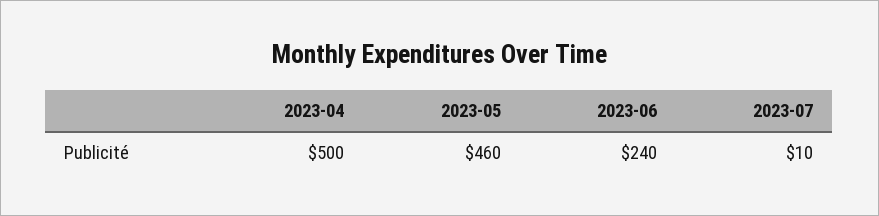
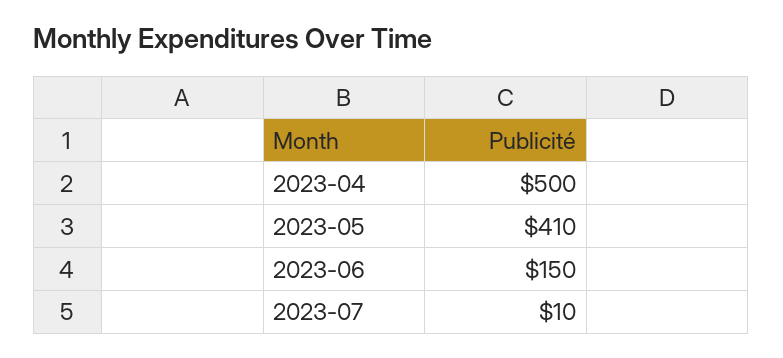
  {
    "2023-04": 500,
-   "2023-05": 460,
+   "2023-05": 410,
-   "2023-06": 240,
+   "2023-06": 150,
    "2023-07": 10
  }

